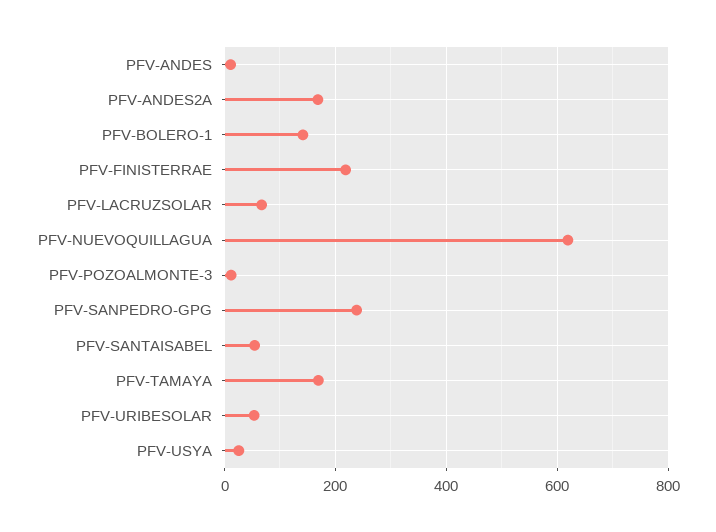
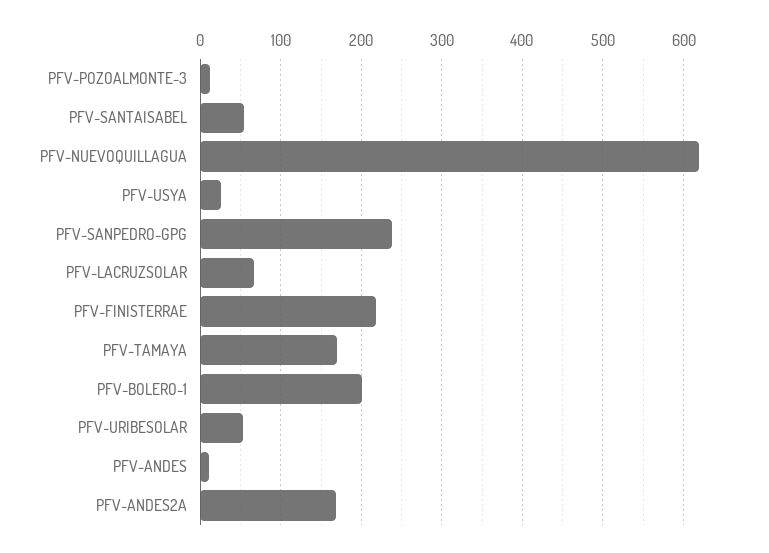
  {
    "PFV-ANDES": 10,
    "PFV-ANDES2A": 170,
-   "PFV-BOLERO-1": 140,
+   "PFV-BOLERO-1": 200,
    "PFV-FINISTERRAE": 220,
    "PFV-LACRUZSOLAR": 70,
    "PFV-NUEVOQUILLAGUA": 620,
    "PFV-POZOALMONTE-3": 10,
    "PFV-SANPEDRO-GPG": 240,
    "PFV-SANTAISABEL": 50,
    "PFV-TAMAYA": 170,
    "PFV-URIBESOLAR": 50,
    "PFV-USYA": 30
  }

